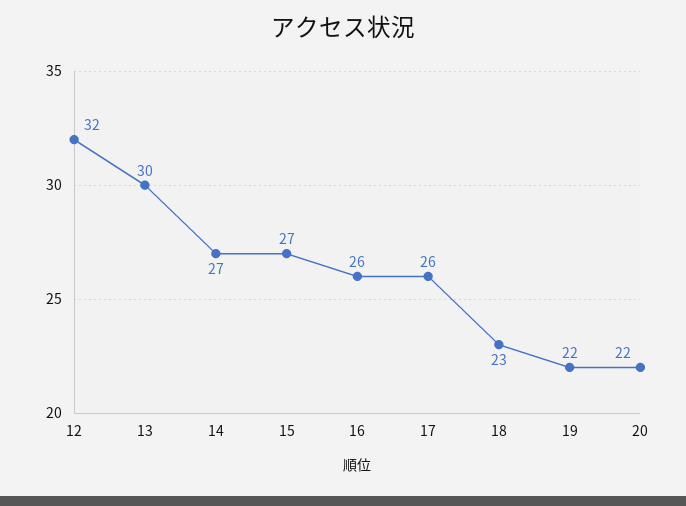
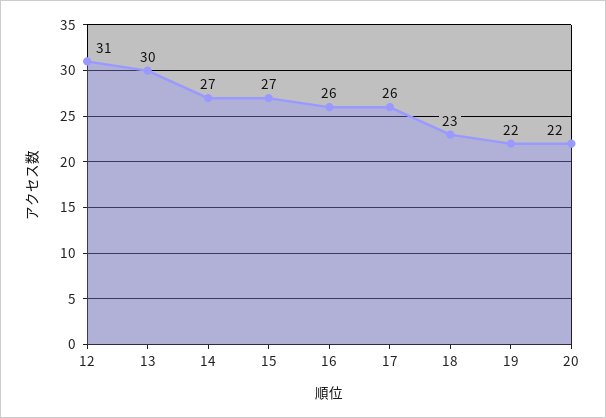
  {
-   "12": 32,
+   "12": 31,
    "13": 30,
    "14": 27,
    "15": 27,
    "16": 26,
    "17": 26,
    "18": 23,
    "19": 22,
    "20": 22
  }

